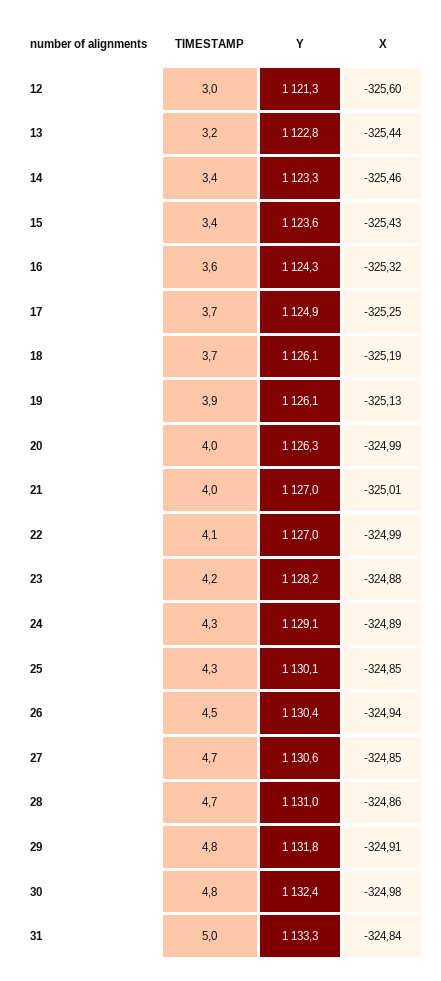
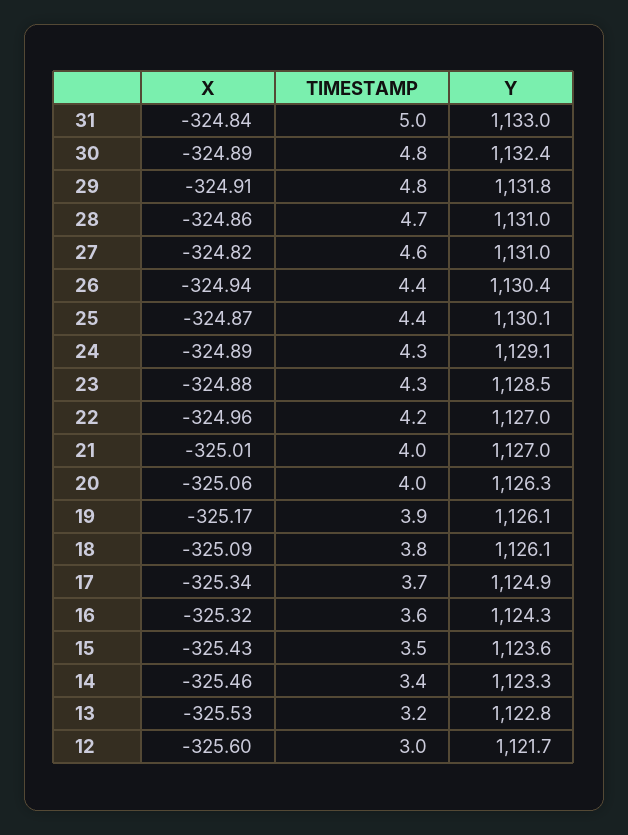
  {
    "TIMESTAMP": {
      "12": 3,
      "13": 3.2,
      "14": 3.4,
-     "15": 3.4,
+     "15": 3.5,
      "16": 3.6,
      "17": 3.7,
-     "18": 3.7,
+     "18": 3.8,
      "19": 3.9,
      "20": 4,
      "21": 4,
-     "22": 4.1,
+     "22": 4.2,
-     "23": 4.2,
+     "23": 4.3,
      "24": 4.3,
-     "25": 4.3,
+     "25": 4.4,
-     "26": 4.5,
+     "26": 4.4,
-     "27": 4.7,
+     "27": 4.6,
      "28": 4.7,
      "29": 4.8,
      "30": 4.8,
      "31": 5
    },
    "Y": {
-     "12": 1121.3,
+     "12": 1121.7,
      "13": 1122.8,
      "14": 1123.3,
      "15": 1123.6,
      "16": 1124.3,
      "17": 1124.9,
      "18": 1126.1,
      "19": 1126.1,
      "20": 1126.3,
      "21": 1127,
      "22": 1127,
-     "23": 1128.2,
+     "23": 1128.5,
      "24": 1129.1,
      "25": 1130.1,
      "26": 1130.4,
-     "27": 1130.6,
+     "27": 1131,
      "28": 1131,
      "29": 1131.8,
      "30": 1132.4,
-     "31": 1133.3
+     "31": 1133
    },
    "X": {
      "12": -325.6,
-     "13": -325.44,
+     "13": -325.53,
      "14": -325.46,
      "15": -325.43,
      "16": -325.32,
-     "17": -325.25,
+     "17": -325.34,
-     "18": -325.19,
+     "18": -325.09,
-     "19": -325.13,
+     "19": -325.17,
-     "20": -324.99,
+     "20": -325.06,
      "21": -325.01,
-     "22": -324.99,
+     "22": -324.96,
      "23": -324.88,
      "24": -324.89,
-     "25": -324.85,
+     "25": -324.87,
      "26": -324.94,
-     "27": -324.85,
+     "27": -324.82,
      "28": -324.86,
      "29": -324.91,
-     "30": -324.98,
+     "30": -324.89,
      "31": -324.84
    }
  }

